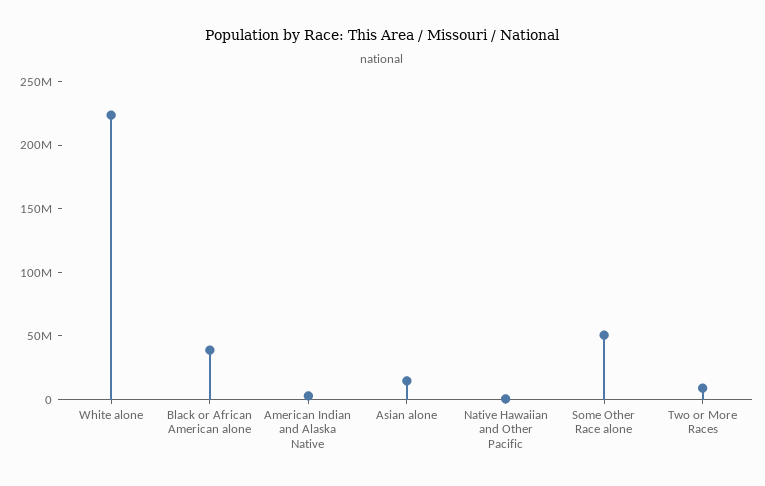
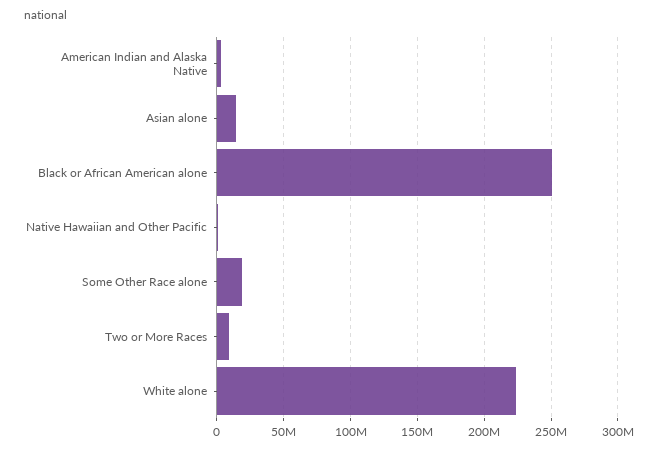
  {
    "White alone": 225000000,
-   "Black or African American alone": 40000000,
+   "Black or African American alone": 250000000,
    "American Indian and Alaska Native": 5000000,
    "Asian alone": 15000000,
    "Native Hawaiian and Other Pacific": 0,
-   "Some Other Race alone": 50000000,
+   "Some Other Race alone": 20000000,
    "Two or More Races": 10000000
  }

